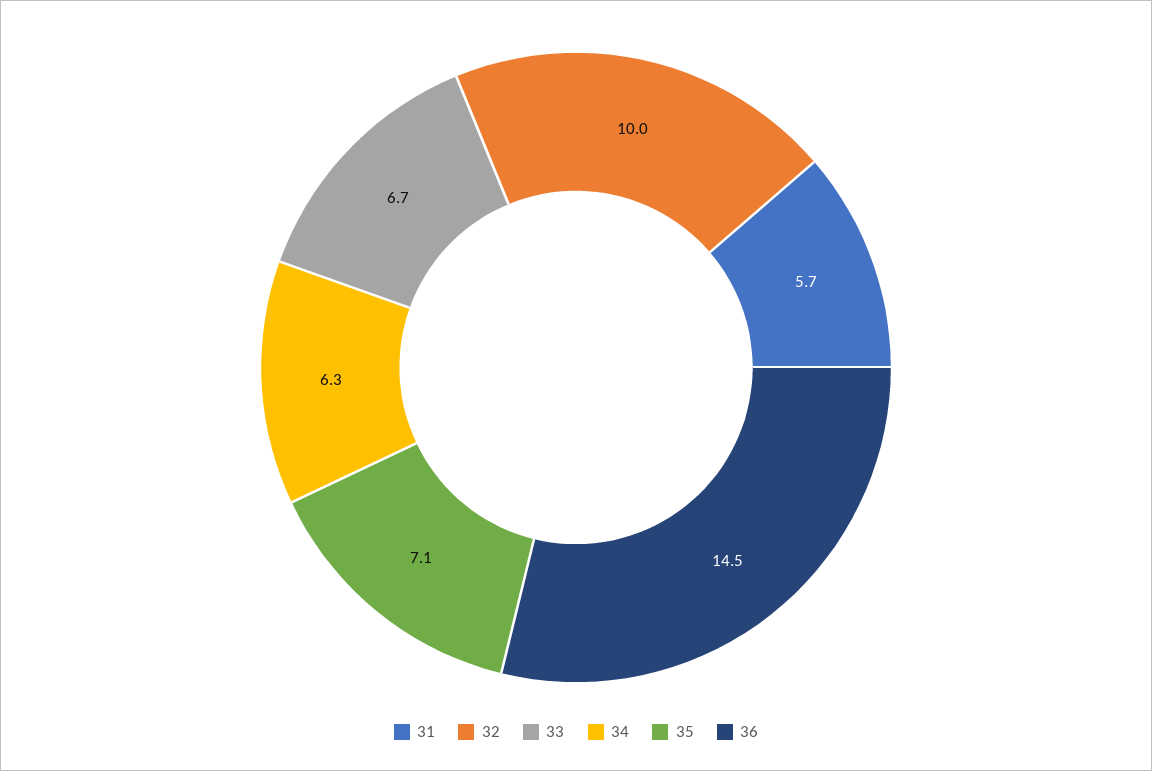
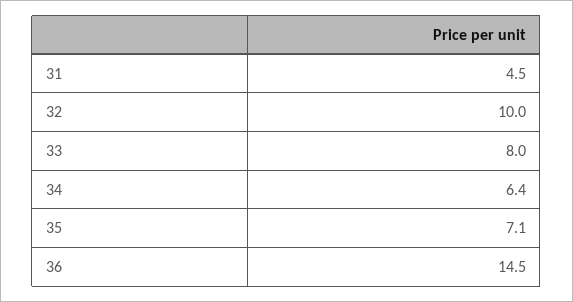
  {
-   "31": 5.7,
+   "31": 4.5,
    "32": 10,
-   "33": 6.7,
+   "33": 8,
-   "34": 6.3,
+   "34": 6.4,
    "35": 7.1,
    "36": 14.5
  }

